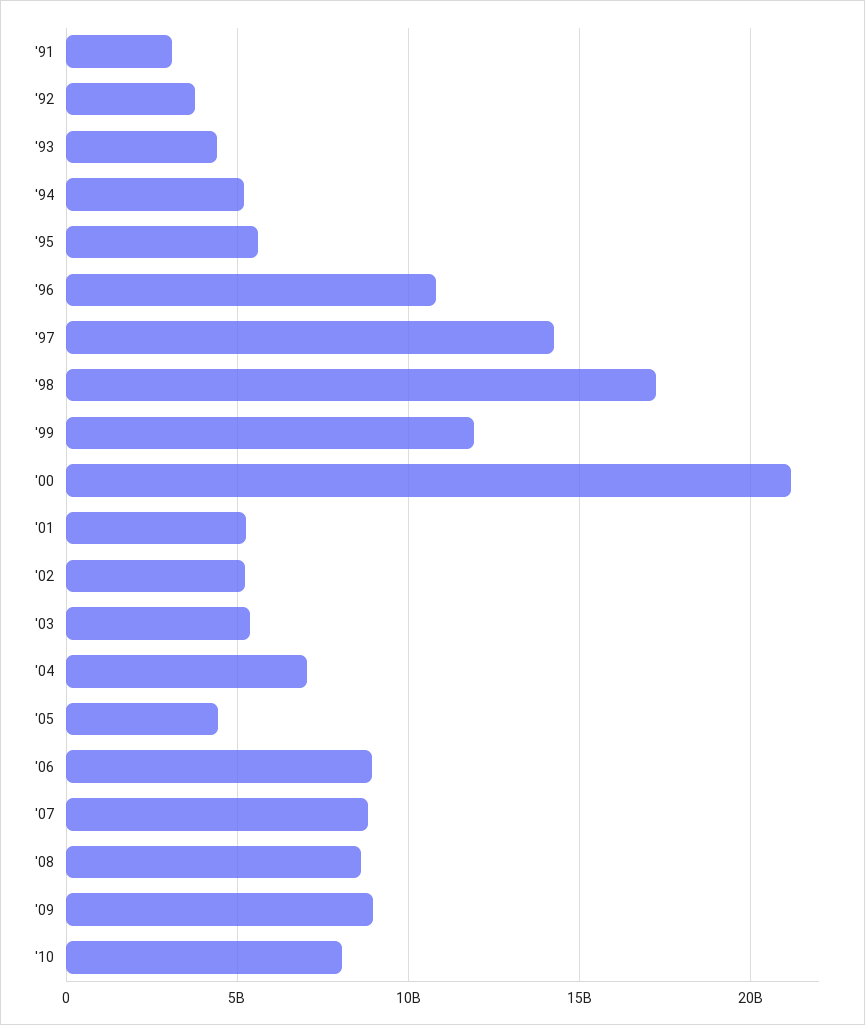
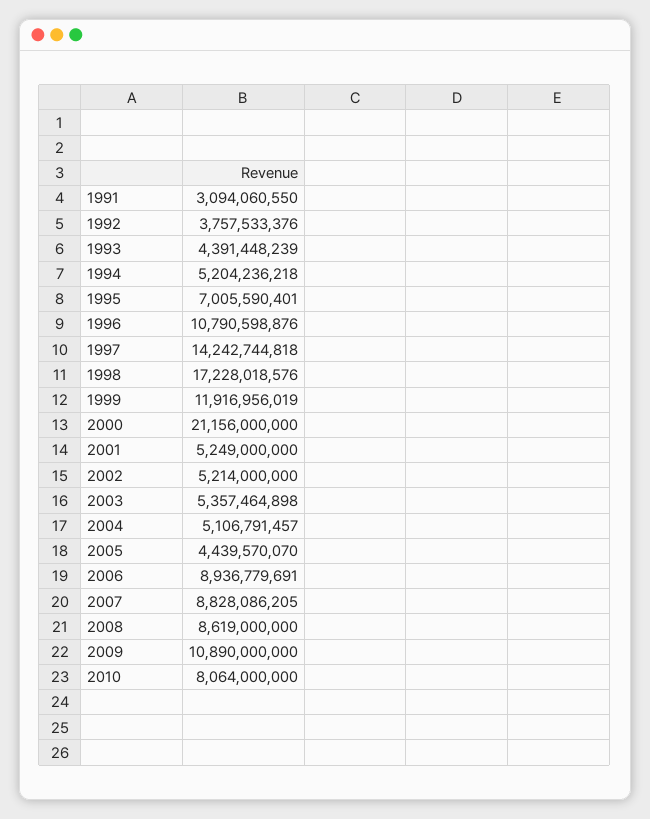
  {
    "'91": 3094060550,
    "'92": 3757533376,
    "'93": 4391448239,
    "'94": 5204236218,
-   "'95": 5500000000,
+   "'95": 7005590401,
    "'96": 10790598876,
    "'97": 14242744818,
    "'98": 17228018576,
    "'99": 11916956019,
    "'00": 21156000000,
    "'01": 5249000000,
    "'02": 5214000000,
    "'03": 5357464898,
-   "'04": 7000000000,
+   "'04": 5106791457,
    "'05": 4439570070,
    "'06": 8936779691,
    "'07": 8828086205,
    "'08": 8619000000,
-   "'09": 9000000000,
+   "'09": 10890000000,
    "'10": 8064000000
  }

